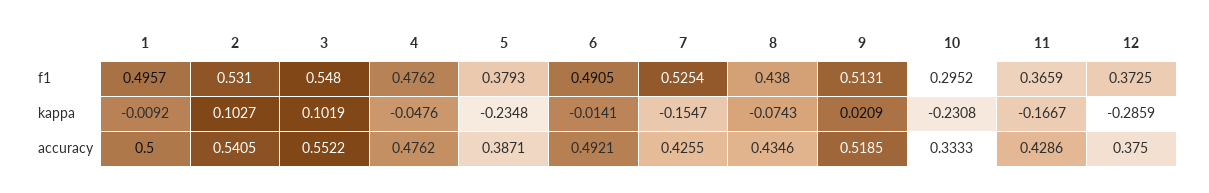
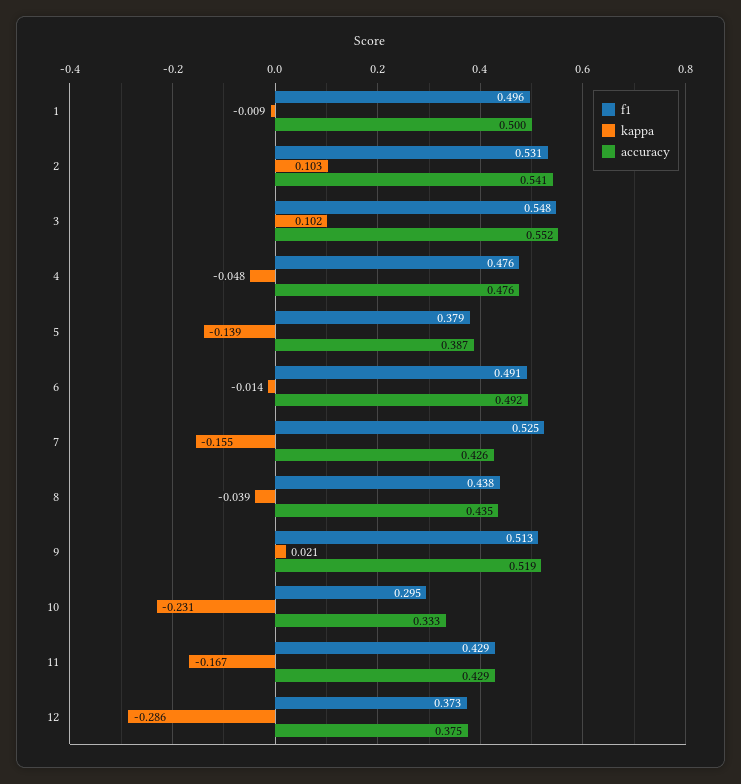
  {
    "f1": {
      "1": 0.4957,
      "2": 0.531,
      "3": 0.548,
      "4": 0.4762,
      "5": 0.3793,
      "6": 0.4905,
      "7": 0.5254,
      "8": 0.438,
      "9": 0.5131,
      "10": 0.2952,
-     "11": 0.3659,
+     "11": 0.429,
      "12": 0.3725
    },
    "kappa": {
      "1": -0.0092,
      "2": 0.1027,
      "3": 0.1019,
      "4": -0.0476,
-     "5": -0.2348,
+     "5": -0.139,
      "6": -0.0141,
      "7": -0.1547,
-     "8": -0.0743,
+     "8": -0.039,
      "9": 0.0209,
      "10": -0.2308,
      "11": -0.1667,
      "12": -0.2859
    },
    "accuracy": {
      "1": 0.5,
      "2": 0.5405,
      "3": 0.5522,
      "4": 0.4762,
      "5": 0.3871,
      "6": 0.4921,
      "7": 0.4255,
      "8": 0.4346,
      "9": 0.5185,
      "10": 0.3333,
      "11": 0.4286,
      "12": 0.375
    }
  }

